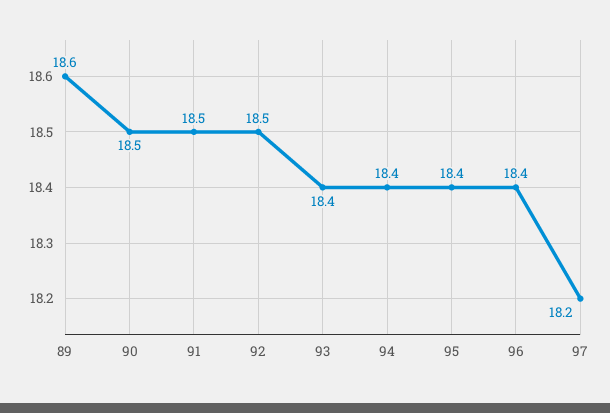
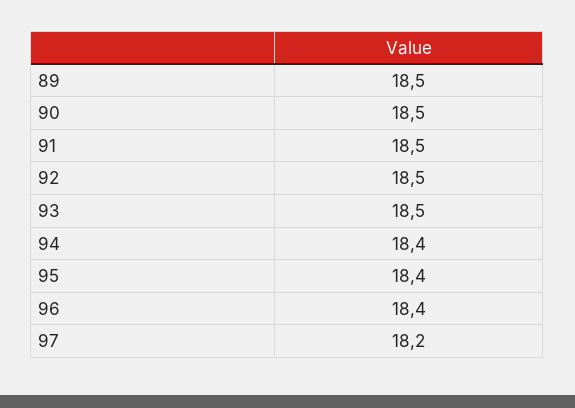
  {
-   "89": 18.6,
+   "89": 18.5,
    "90": 18.5,
    "91": 18.5,
    "92": 18.5,
-   "93": 18.4,
+   "93": 18.5,
    "94": 18.4,
    "95": 18.4,
    "96": 18.4,
    "97": 18.2
  }

